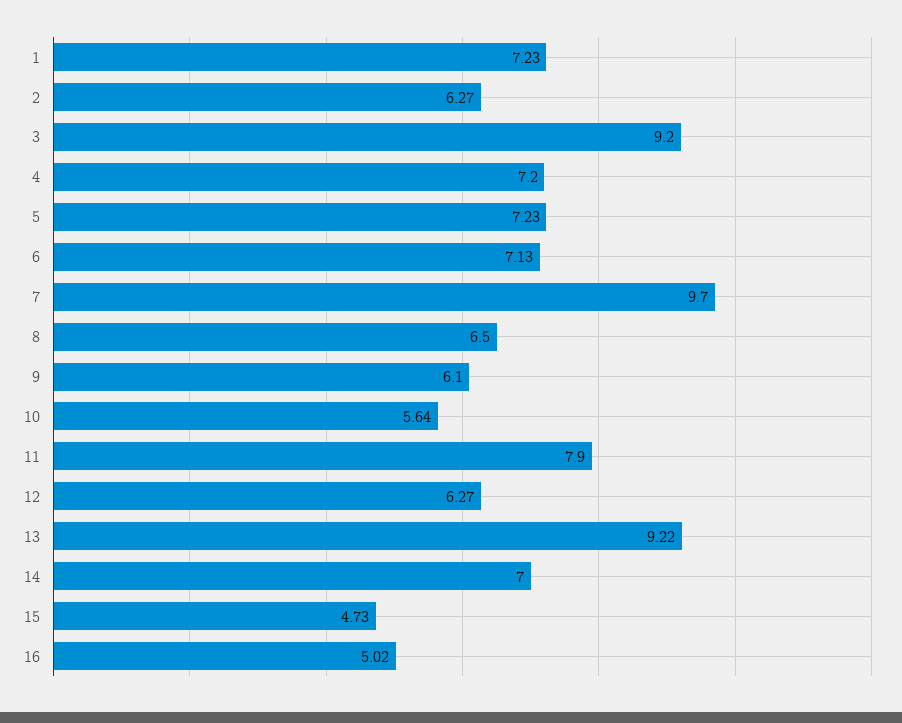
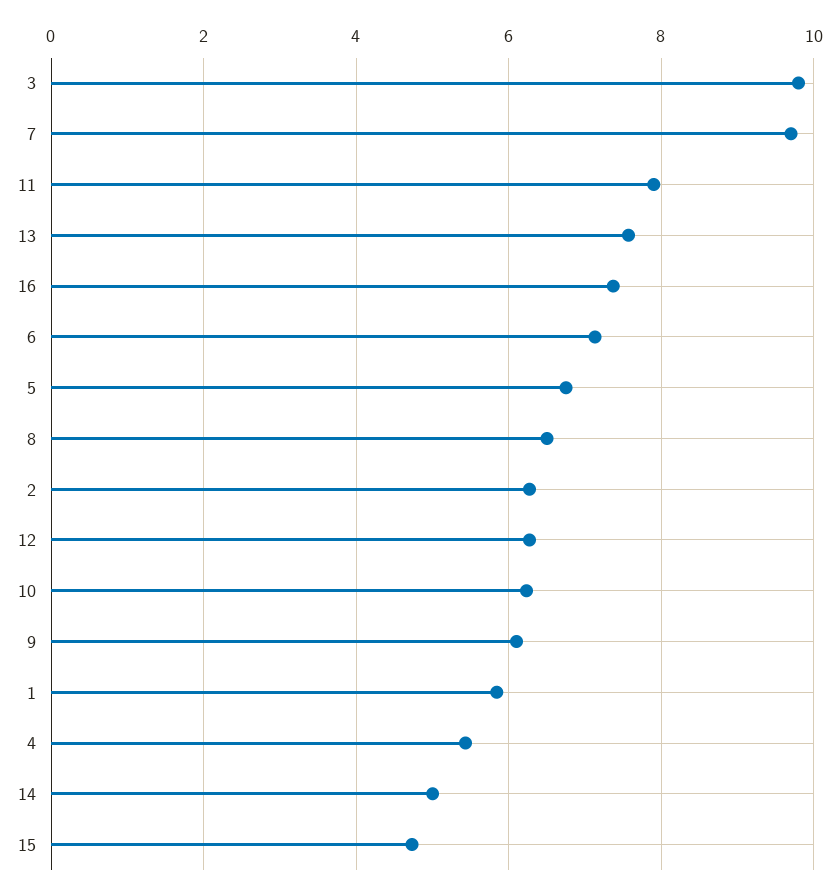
  {
-   "1": 7.23,
+   "1": 5.8,
    "2": 6.27,
-   "3": 9.2,
+   "3": 9.8,
-   "4": 7.2,
+   "4": 5.4,
-   "5": 7.23,
+   "5": 6.8,
    "6": 7.13,
    "7": 9.7,
    "8": 6.5,
    "9": 6.1,
-   "10": 5.64,
+   "10": 6.2,
    "11": 7.9,
    "12": 6.27,
-   "13": 9.22,
+   "13": 7.6,
-   "14": 7,
+   "14": 5,
    "15": 4.73,
-   "16": 5.02
+   "16": 7.4
  }

